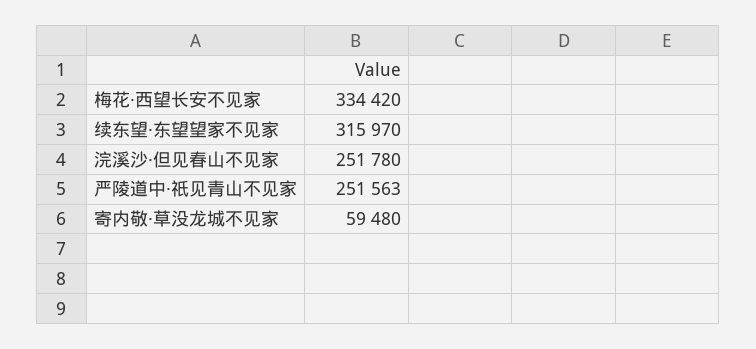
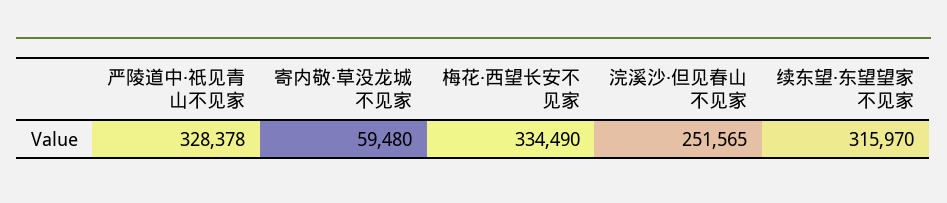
  {
-   "梅花·西望长安不见家": 334420,
+   "梅花·西望长安不见家": 334490,
    "续东望·东望望家不见家": 315970,
-   "浣溪沙·但见春山不见家": 251780,
+   "浣溪沙·但见春山不见家": 251565,
-   "严陵道中·祇见青山不见家": 251563,
+   "严陵道中·祇见青山不见家": 328378,
    "寄内敬·草没龙城不见家": 59480
  }

